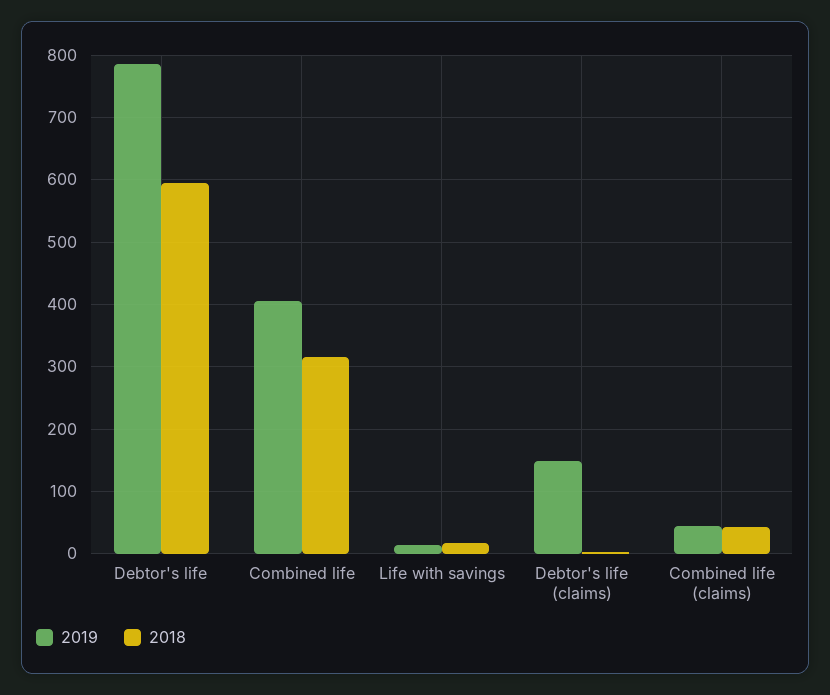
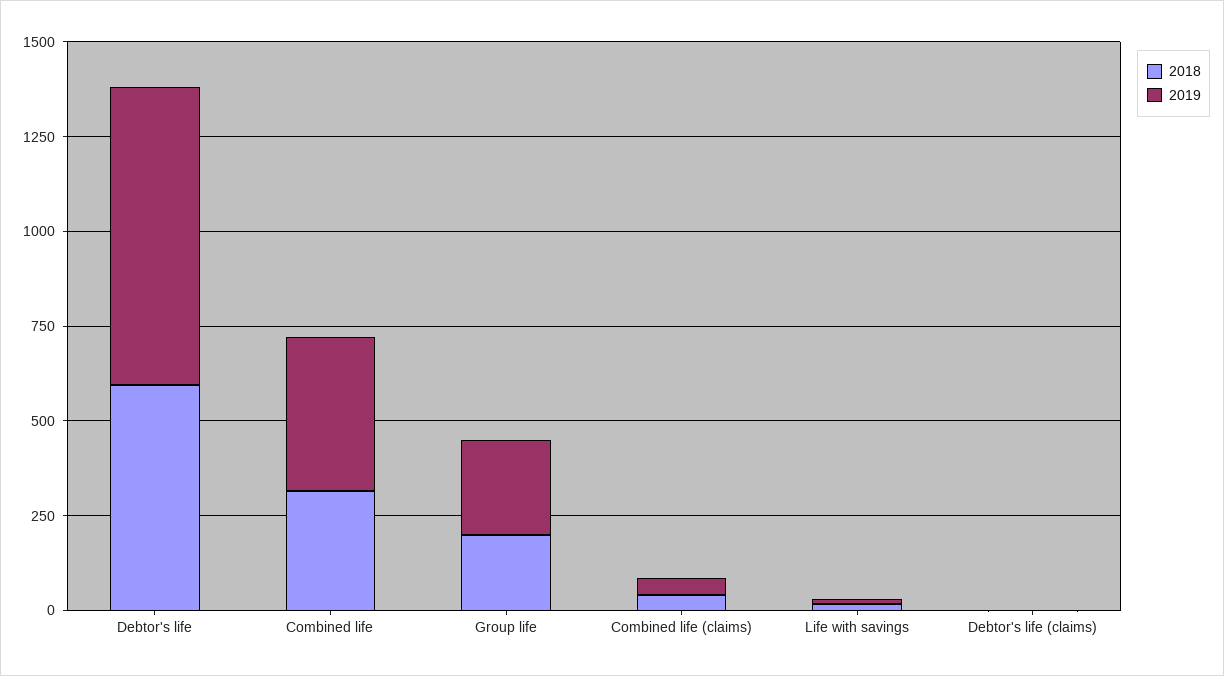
  {
    "2019": {
      "Debtor's life": 790,
      "Combined life": 410,
      "Life with savings": 10,
-     "Debtor's life (claims)": 150,
+     "Debtor's life (claims)": 0,
-     "Combined life (claims)": 50
+     "Combined life (claims)": 50,
+     "Group life": 250
    },
    "2018": {
      "Debtor's life": 600,
      "Combined life": 320,
      "Life with savings": 20,
      "Debtor's life (claims)": 0,
-     "Combined life (claims)": 40
+     "Combined life (claims)": 40,
+     "Group life": 200
    }
  }

